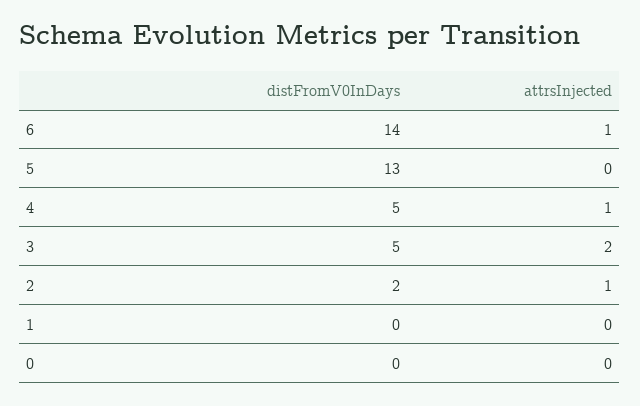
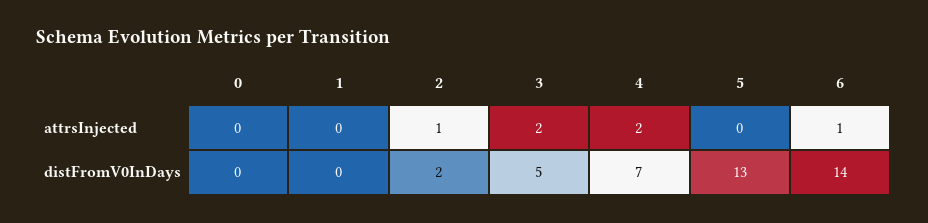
  {
    "distFromV0InDays": {
      "6": 14,
      "5": 13,
-     "4": 5,
+     "4": 7,
      "3": 5,
      "2": 2,
      "1": 0,
      "0": 0
    },
    "attrsInjected": {
      "6": 1,
      "5": 0,
-     "4": 1,
+     "4": 2,
      "3": 2,
      "2": 1,
      "1": 0,
      "0": 0
    }
  }

